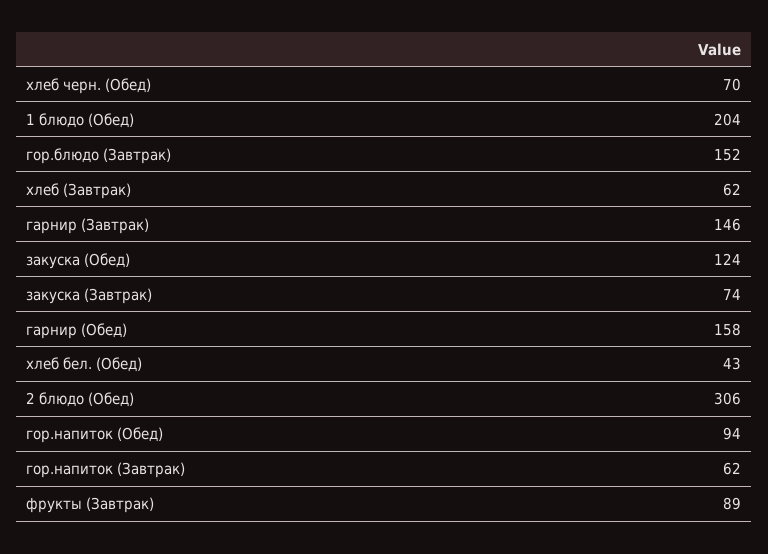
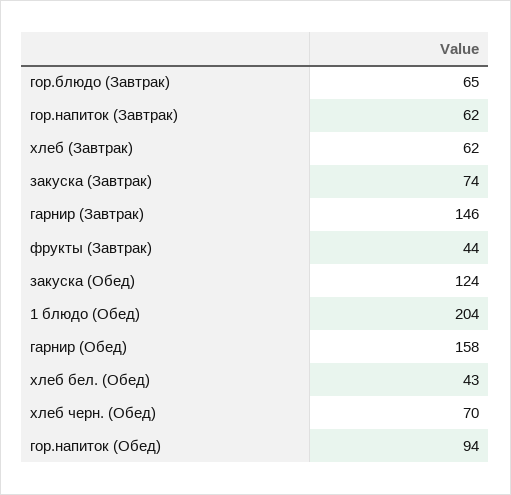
  {
    "хлеб черн. (Обед)": 70,
    "1 блюдо (Обед)": 204,
-   "гор.блюдо (Завтрак)": 152,
+   "гор.блюдо (Завтрак)": 65,
    "хлеб (Завтрак)": 62,
    "гарнир (Завтрак)": 146,
    "закуска (Обед)": 124,
    "закуска (Завтрак)": 74,
    "гарнир (Обед)": 158,
    "хлеб бел. (Обед)": 43,
-   "2 блюдо (Обед)": 306,
    "гор.напиток (Обед)": 94,
    "гор.напиток (Завтрак)": 62,
-   "фрукты (Завтрак)": 89
+   "фрукты (Завтрак)": 44
  }

